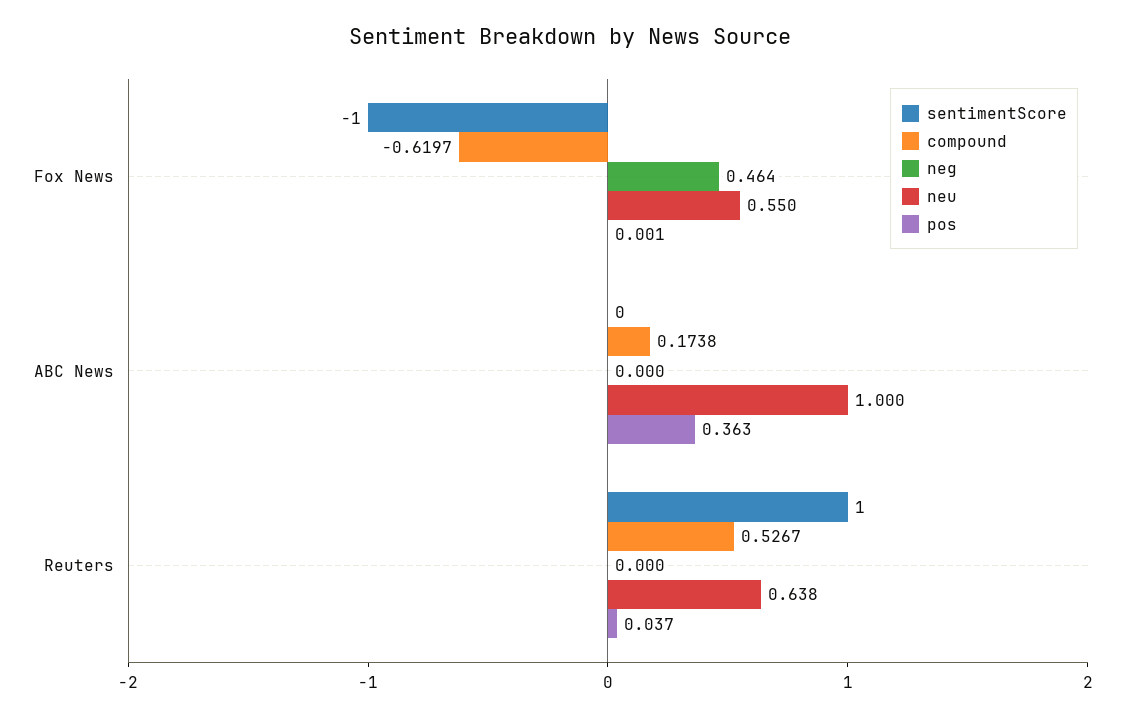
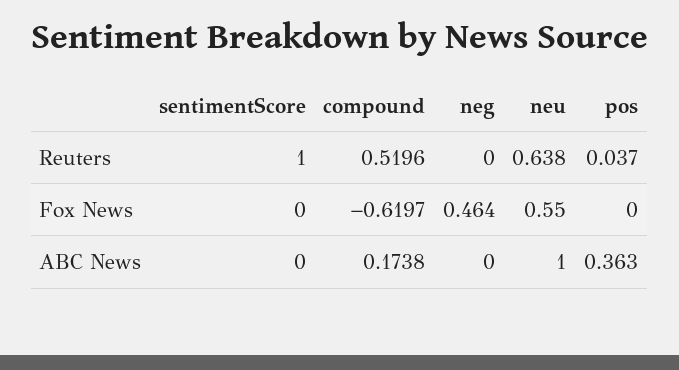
  {
    "sentimentScore": {
-     "Fox News": -1,
+     "Fox News": 0,
      "ABC News": 0,
      "Reuters": 1
    },
    "compound": {
      "Fox News": -0.6197,
      "ABC News": 0.1738,
-     "Reuters": 0.5267
+     "Reuters": 0.5196
    },
    "neg": {
      "Fox News": 0.464,
      "ABC News": 0,
      "Reuters": 0
    },
    "neu": {
      "Fox News": 0.55,
      "ABC News": 1,
      "Reuters": 0.638
    },
    "pos": {
-     "Fox News": 0.001,
+     "Fox News": 0,
      "ABC News": 0.363,
      "Reuters": 0.037
    }
  }

